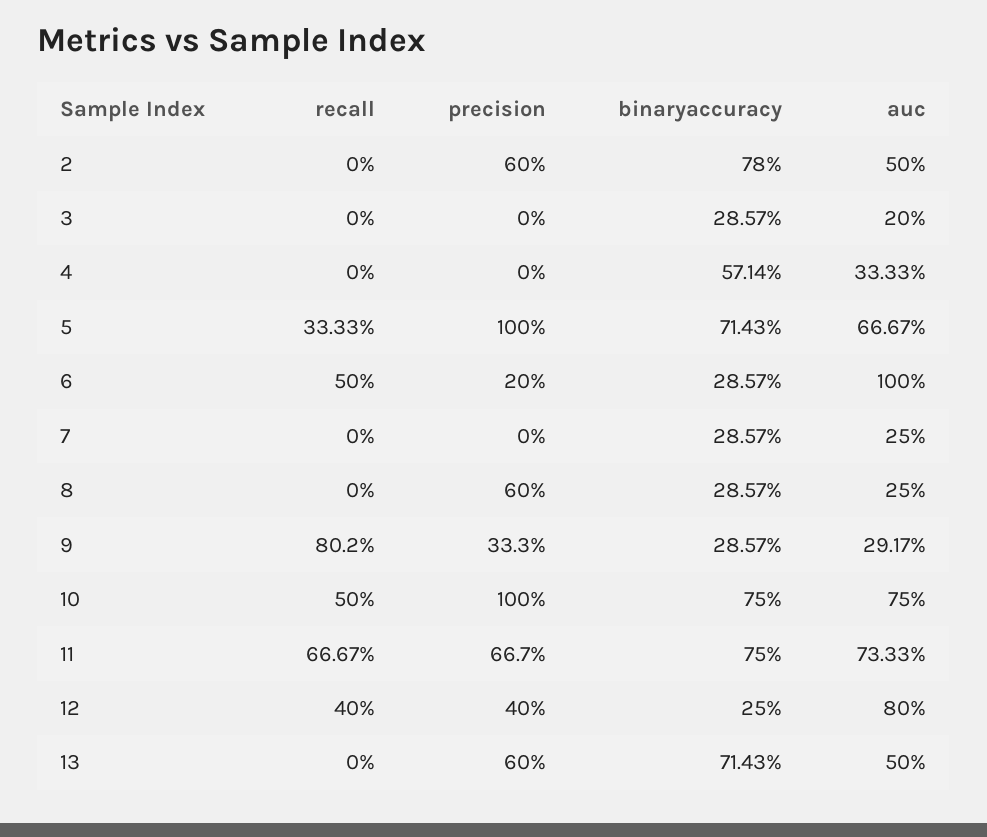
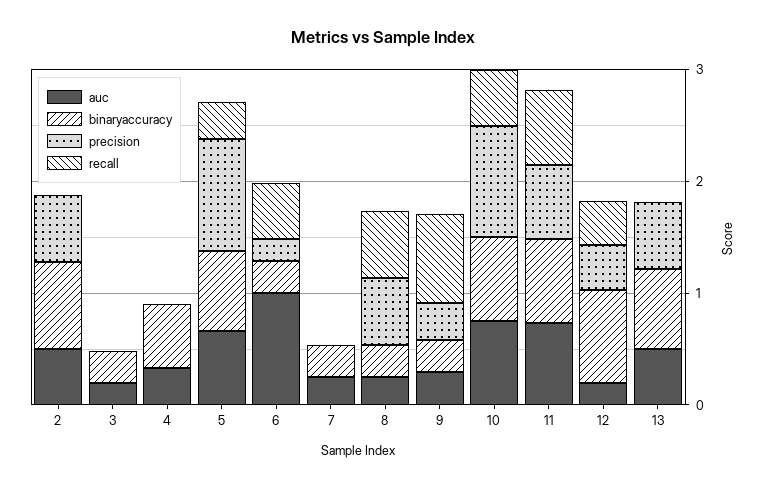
  {
    "recall": {
      "2": 0,
      "3": 0,
      "4": 0,
      "5": 0.3333,
      "6": 0.5,
      "7": 0,
-     "8": 0,
+     "8": 0.6,
      "9": 0.802,
      "10": 0.5,
      "11": 0.6667,
      "12": 0.4,
      "13": 0
    },
    "precision": {
      "2": 0.6,
      "3": 0,
      "4": 0,
      "5": 1,
      "6": 0.2,
      "7": 0,
      "8": 0.6,
      "9": 0.333,
      "10": 1,
      "11": 0.667,
      "12": 0.4,
      "13": 0.6
    },
    "binaryaccuracy": {
      "2": 0.78,
      "3": 0.2857,
      "4": 0.5714,
      "5": 0.7143,
      "6": 0.2857,
      "7": 0.2857,
      "8": 0.2857,
      "9": 0.2857,
      "10": 0.75,
      "11": 0.75,
-     "12": 0.25,
+     "12": 0.8,
      "13": 0.7143
    },
    "auc": {
      "2": 0.5,
      "3": 0.2,
      "4": 0.3333,
      "5": 0.6667,
      "6": 1,
      "7": 0.25,
      "8": 0.25,
      "9": 0.2917,
      "10": 0.75,
      "11": 0.7333,
-     "12": 0.8,
+     "12": 0.2,
      "13": 0.5
    }
  }

